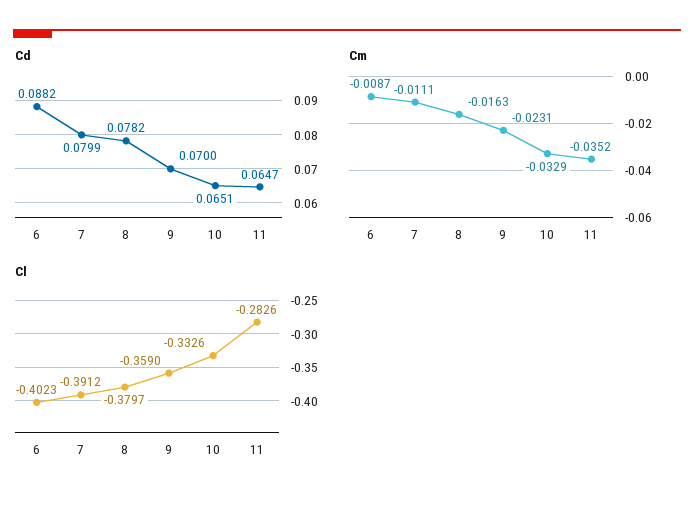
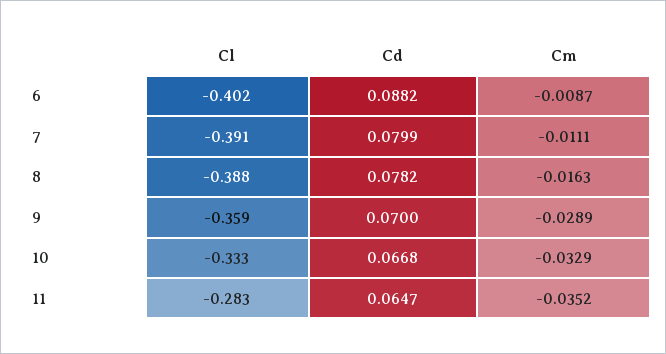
  {
    "Cd": {
      "6": 0.0882,
      "7": 0.0799,
      "8": 0.0782,
      "9": 0.07,
-     "10": 0.0651,
+     "10": 0.0668,
      "11": 0.0647
    },
    "Cm": {
      "6": -0.0087,
      "7": -0.0111,
      "8": -0.0163,
-     "9": -0.0231,
+     "9": -0.0289,
      "10": -0.0329,
      "11": -0.0352
    },
    "Cl": {
      "6": -0.4023,
      "7": -0.3912,
-     "8": -0.3797,
+     "8": -0.388,
      "9": -0.359,
      "10": -0.3326,
      "11": -0.2826
    }
  }

